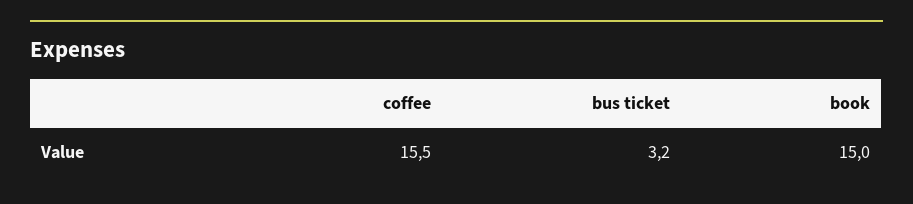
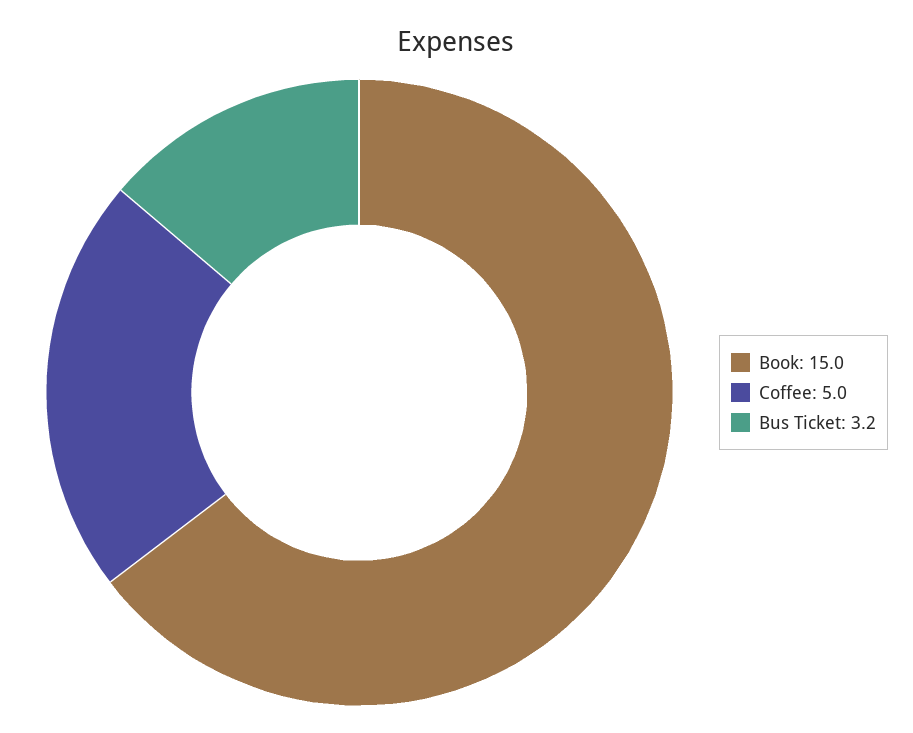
  {
-   "coffee": 15.5,
+   "coffee": 5,
    "bus ticket": 3.2,
    "book": 15
  }

